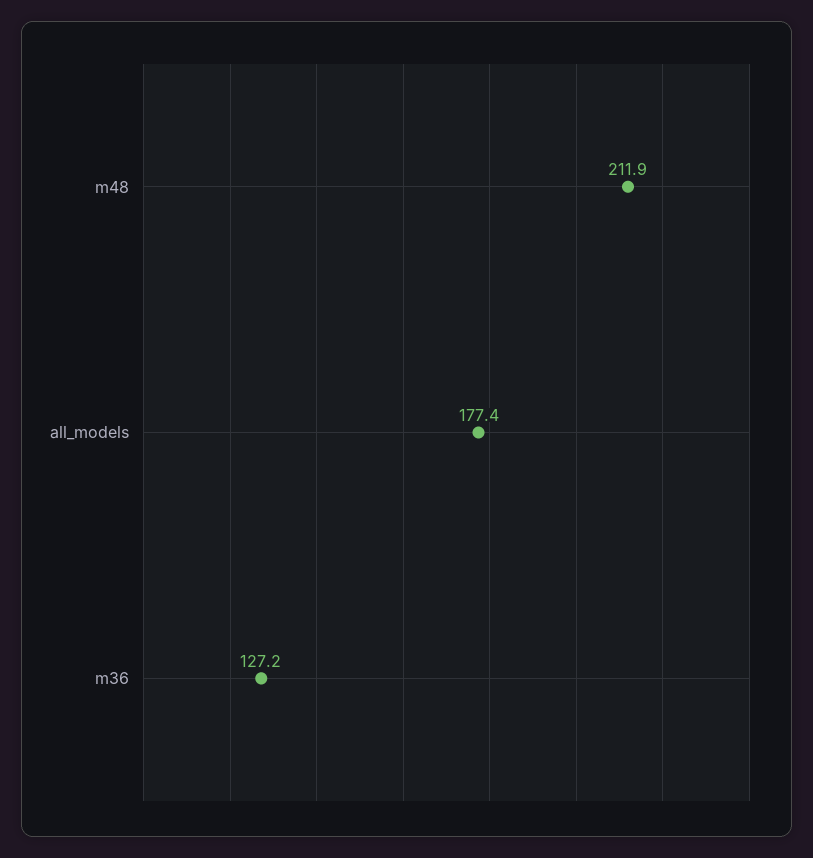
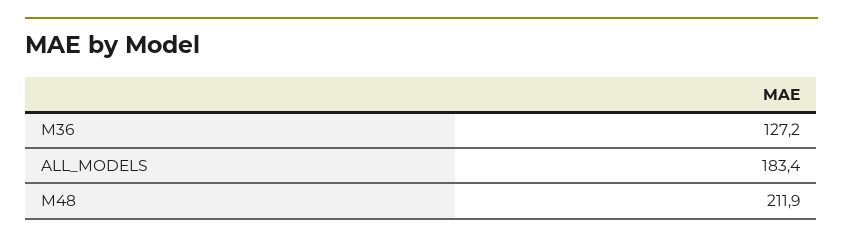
  {
    "m48": 211.9,
-   "all_models": 177.4,
+   "all_models": 183.4,
    "m36": 127.2
  }

